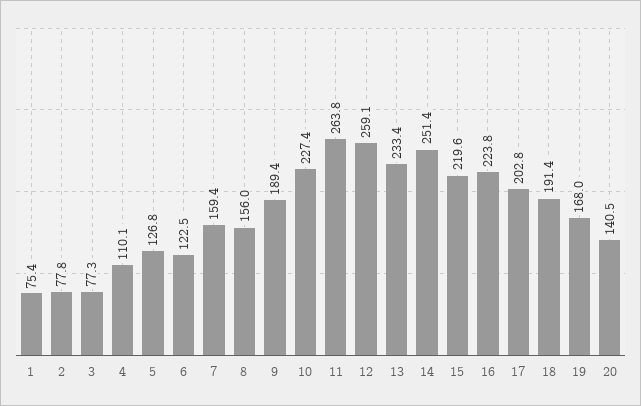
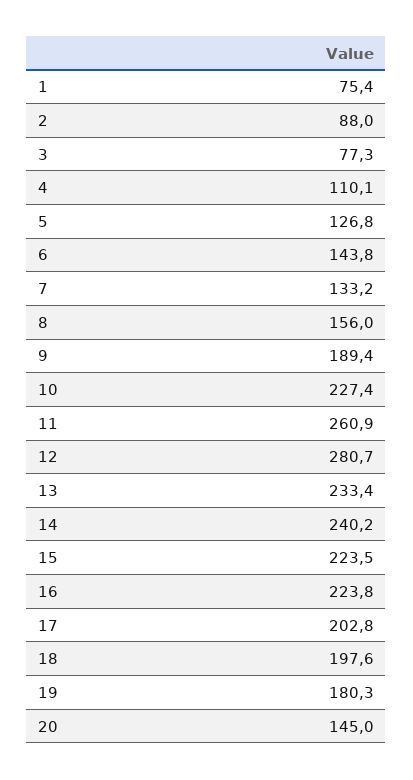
  {
    "1": 75.4,
-   "2": 77.8,
+   "2": 88,
    "3": 77.3,
    "4": 110.1,
    "5": 126.8,
-   "6": 122.5,
+   "6": 143.8,
-   "7": 159.4,
+   "7": 133.2,
    "8": 156,
    "9": 189.4,
    "10": 227.4,
-   "11": 263.8,
+   "11": 260.9,
-   "12": 259.1,
+   "12": 280.7,
    "13": 233.4,
-   "14": 251.4,
+   "14": 240.2,
-   "15": 219.6,
+   "15": 223.5,
    "16": 223.8,
    "17": 202.8,
-   "18": 191.4,
+   "18": 197.6,
-   "19": 168,
+   "19": 180.3,
-   "20": 140.5
+   "20": 145
  }

